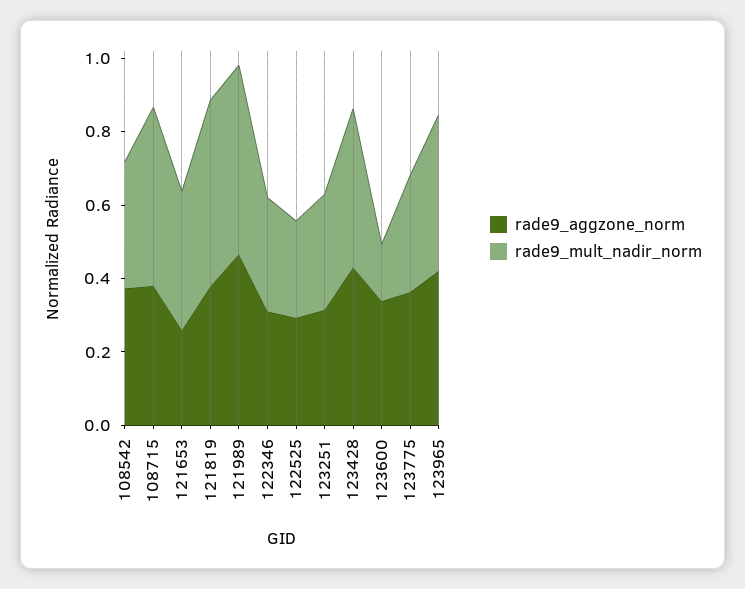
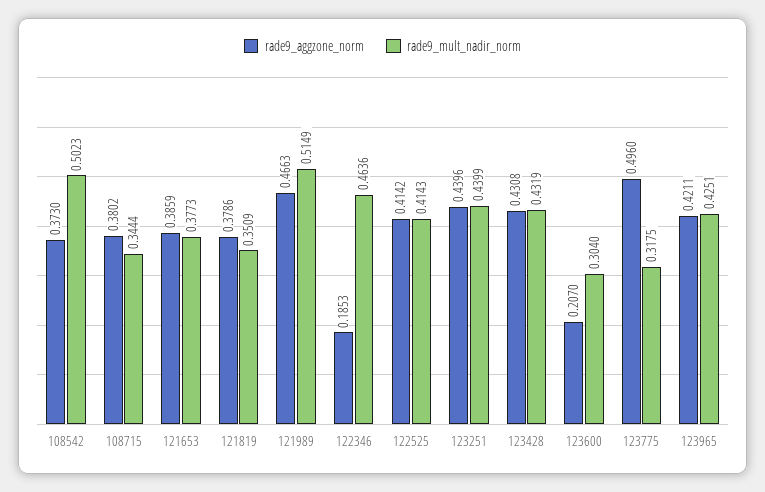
  {
    "rade9_aggzone_norm": {
      "108542": 0.373,
      "108715": 0.3802,
-     "121653": 0.25,
+     "121653": 0.3859,
      "121819": 0.3786,
      "121989": 0.4663,
-     "122346": 0.3,
+     "122346": 0.1853,
-     "122525": 0.3,
+     "122525": 0.4142,
-     "123251": 0.3,
+     "123251": 0.4396,
      "123428": 0.4308,
-     "123600": 0.35,
+     "123600": 0.207,
-     "123775": 0.35,
+     "123775": 0.496,
      "123965": 0.4211
    },
    "rade9_mult_nadir_norm": {
-     "108542": 0.35,
+     "108542": 0.5023,
-     "108715": 0.5,
+     "108715": 0.3444,
      "121653": 0.3773,
-     "121819": 0.5,
+     "121819": 0.3509,
      "121989": 0.5149,
-     "122346": 0.3,
+     "122346": 0.4636,
-     "122525": 0.25,
+     "122525": 0.4143,
-     "123251": 0.3,
+     "123251": 0.4399,
      "123428": 0.4319,
-     "123600": 0.15,
+     "123600": 0.304,
      "123775": 0.3175,
      "123965": 0.4251
    }
  }

